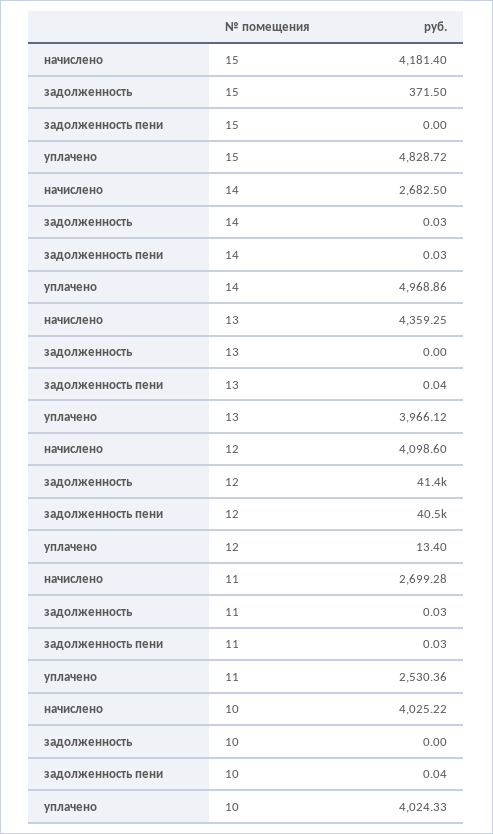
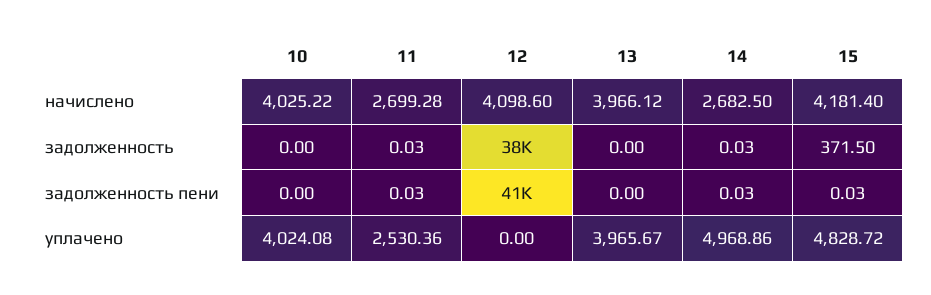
  {
    "начислено": {
      "15": 4181.4,
      "14": 2682.5,
-     "13": 4359.25,
+     "13": 3966.12,
      "12": 4098.6,
      "11": 2699.28,
      "10": 4025.22
    },
    "задолженность": {
      "15": 371.5,
      "14": 0.03,
      "13": 0,
-     "12": 41400,
+     "12": 38000,
      "11": 0.03,
      "10": 0
    },
    "задолженность пени": {
-     "15": 0,
+     "15": 0.03,
      "14": 0.03,
-     "13": 0.04,
+     "13": 0,
      "12": 40500,
      "11": 0.03,
-     "10": 0.04
+     "10": 0
    },
    "уплачено": {
      "15": 4828.72,
      "14": 4968.86,
-     "13": 3966.12,
+     "13": 3965.67,
-     "12": 13.4,
+     "12": 0,
      "11": 2530.36,
-     "10": 4024.33
+     "10": 4024.08
    }
  }

